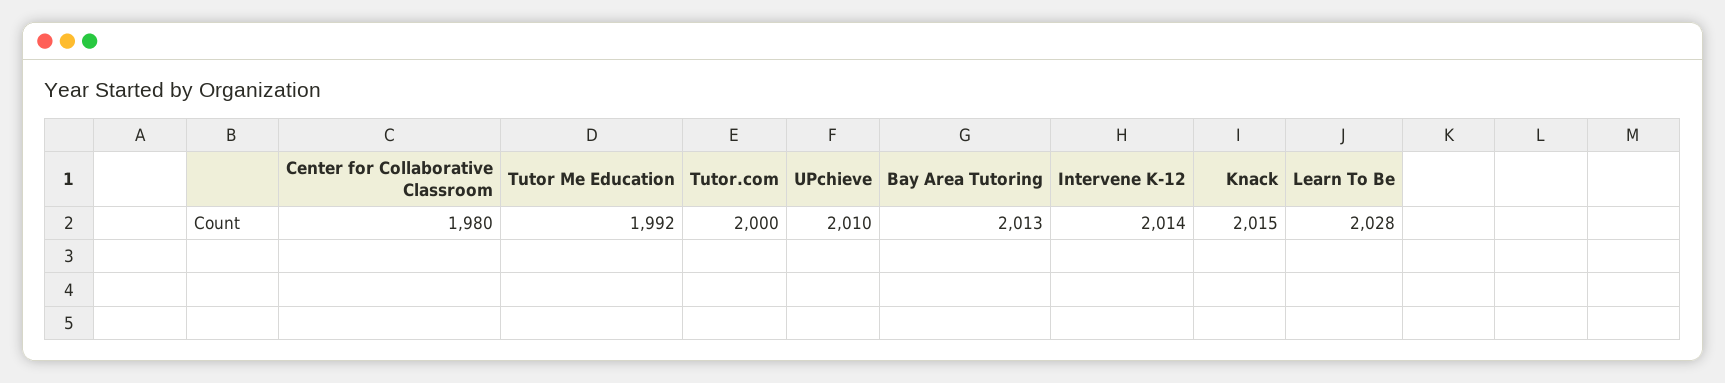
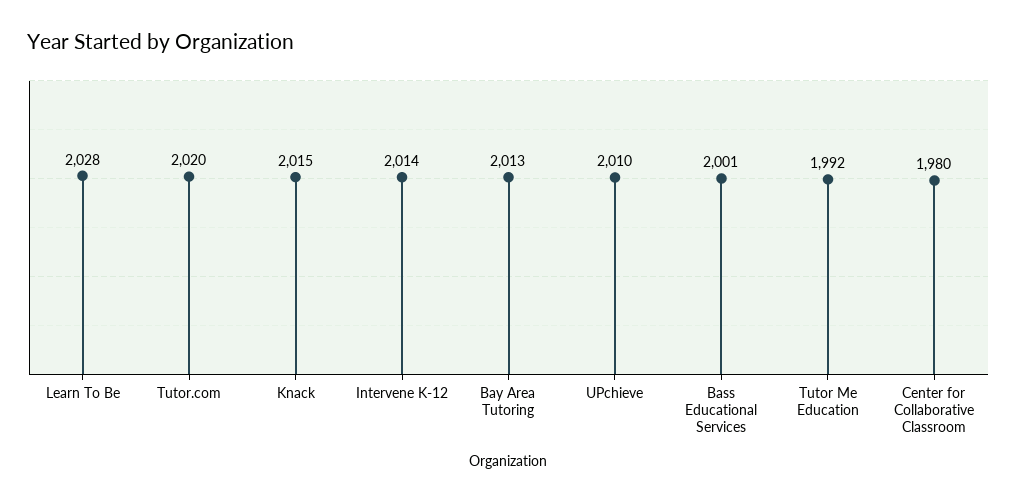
  {
    "Center for Collaborative Classroom": 1980,
    "Tutor Me Education": 1992,
-   "Tutor.com": 2000,
+   "Tutor.com": 2020,
    "UPchieve": 2010,
    "Bay Area Tutoring": 2013,
    "Intervene K-12": 2014,
    "Knack": 2015,
-   "Learn To Be": 2028
+   "Learn To Be": 2028,
+   "Bass Educational Services": 2001
  }

